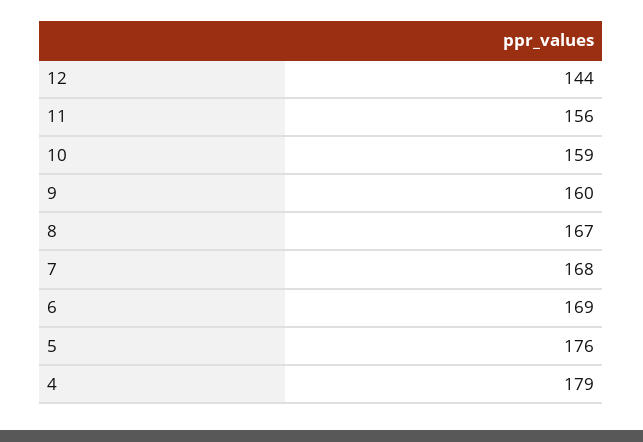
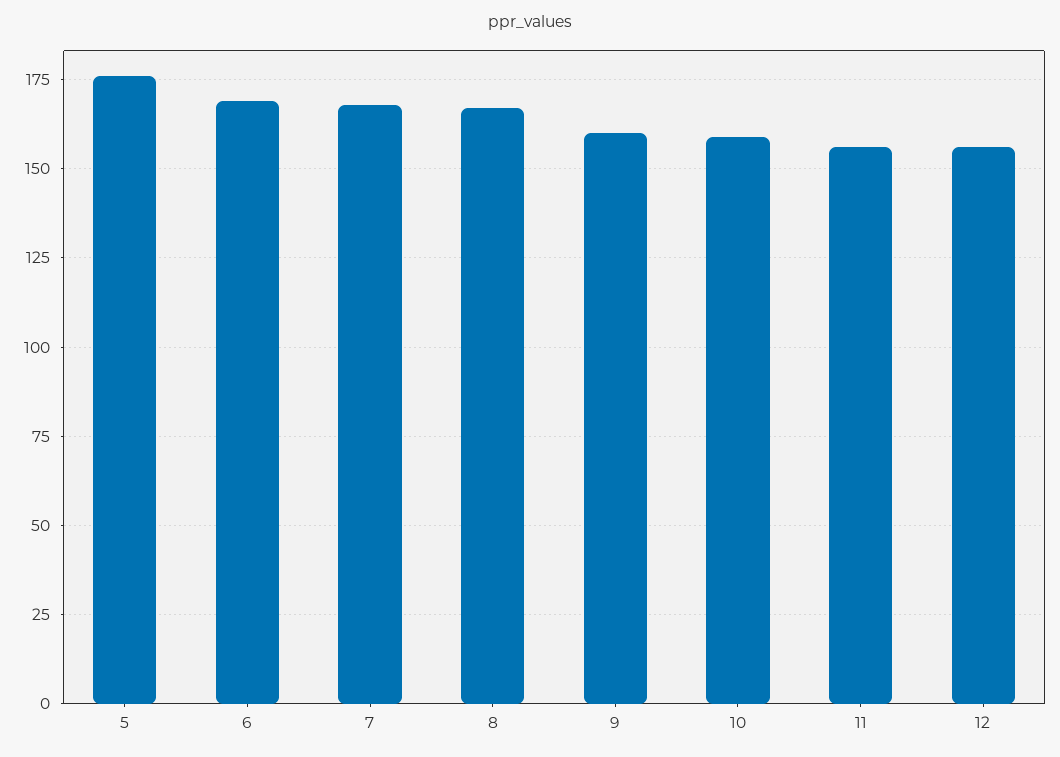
  {
-   "12": 144,
+   "12": 155,
    "11": 156,
    "10": 159,
    "9": 160,
    "8": 167,
    "7": 168,
    "6": 169,
-   "5": 176,
+   "5": 176
-   "4": 179
  }

